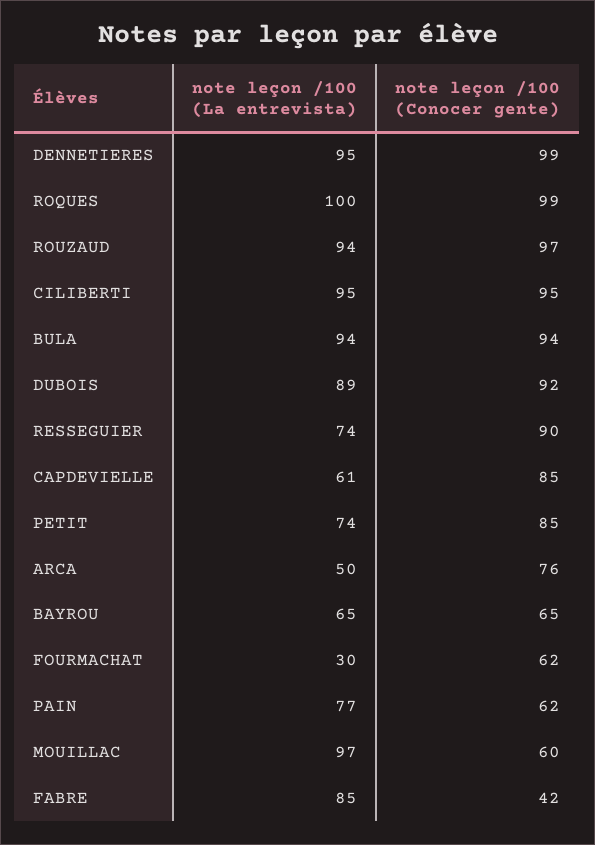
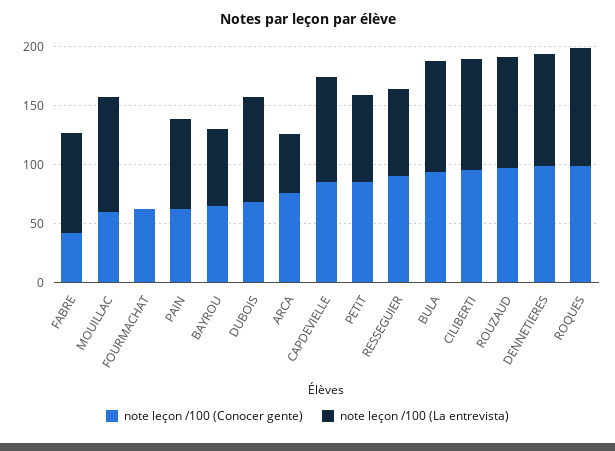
  {
    "note leçon /100 (La entrevista)": {
      "DENNETIERES": 95,
      "ROQUES": 100,
      "ROUZAUD": 94,
      "CILIBERTI": 95,
      "BULA": 94,
      "DUBOIS": 89,
      "RESSEGUIER": 74,
-     "CAPDEVIELLE": 61,
+     "CAPDEVIELLE": 90,
      "PETIT": 74,
      "ARCA": 50,
      "BAYROU": 65,
-     "FOURMACHAT": 30,
+     "FOURMACHAT": 0,
      "PAIN": 77,
      "MOUILLAC": 97,
      "FABRE": 85
    },
    "note leçon /100 (Conocer gente)": {
      "DENNETIERES": 99,
      "ROQUES": 99,
      "ROUZAUD": 97,
      "CILIBERTI": 95,
      "BULA": 94,
-     "DUBOIS": 92,
+     "DUBOIS": 70,
      "RESSEGUIER": 90,
      "CAPDEVIELLE": 85,
      "PETIT": 85,
      "ARCA": 76,
      "BAYROU": 65,
      "FOURMACHAT": 62,
      "PAIN": 62,
      "MOUILLAC": 60,
      "FABRE": 42
    }
  }

